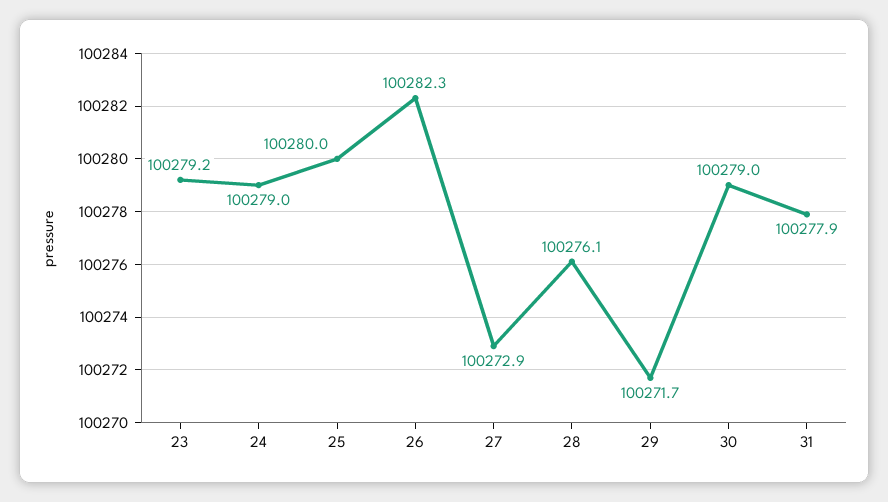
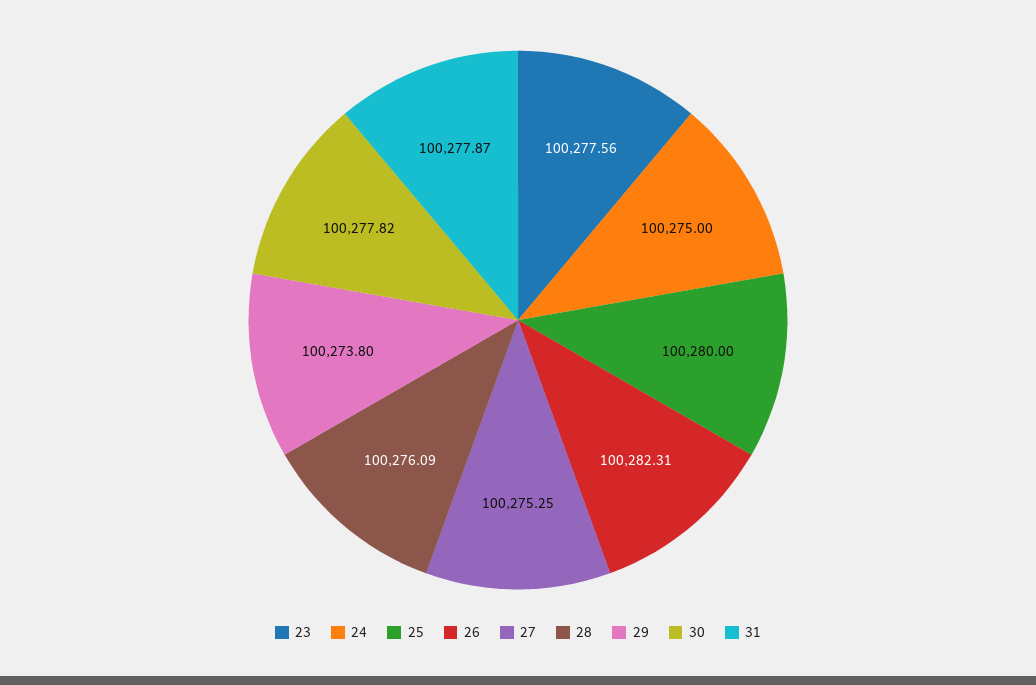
  {
-   "23": 100279.2,
+   "23": 100277.56,
-   "24": 100279,
+   "24": 100275,
    "25": 100280,
    "26": 100282.31,
-   "27": 100272.9,
+   "27": 100275.25,
    "28": 100276.09,
-   "29": 100271.7,
+   "29": 100273.8,
-   "30": 100279,
+   "30": 100277.82,
    "31": 100277.87
  }

